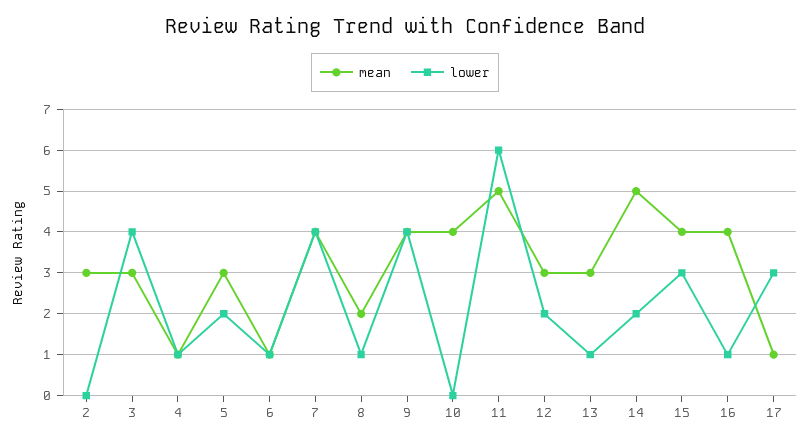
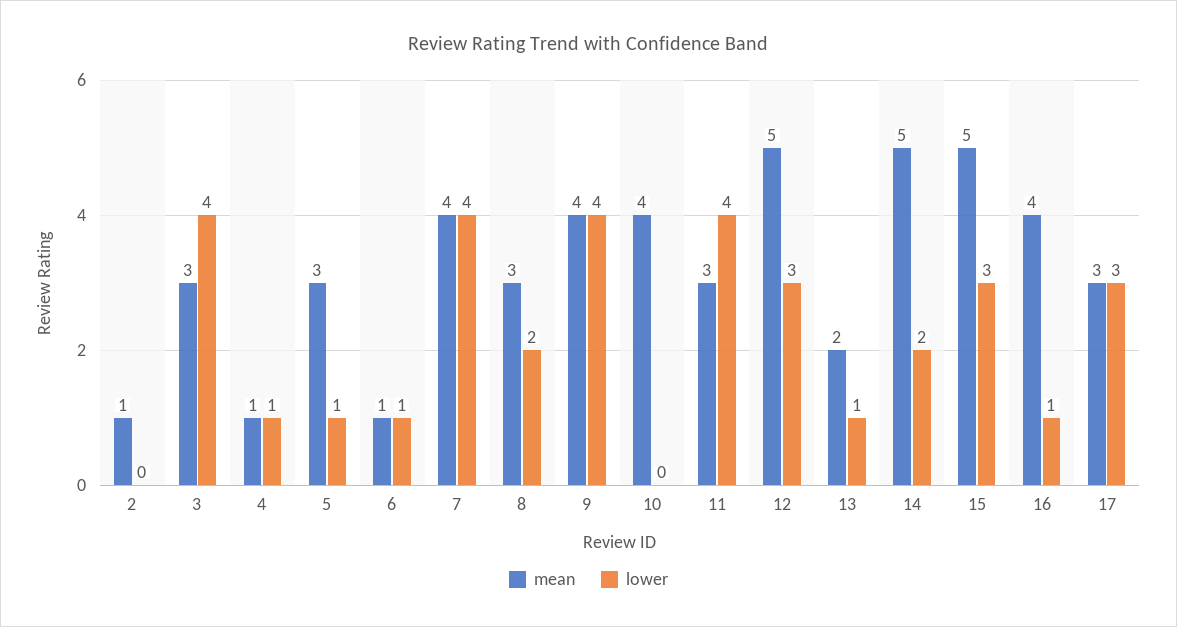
  {
    "mean": {
-     "2": 3,
+     "2": 1,
      "3": 3,
      "4": 1,
      "5": 3,
      "6": 1,
      "7": 4,
-     "8": 2,
+     "8": 3,
      "9": 4,
      "10": 4,
-     "11": 5,
+     "11": 3,
-     "12": 3,
+     "12": 5,
-     "13": 3,
+     "13": 2,
      "14": 5,
-     "15": 4,
+     "15": 5,
      "16": 4,
-     "17": 1
+     "17": 3
    },
    "lower": {
      "2": 0,
      "3": 4,
      "4": 1,
-     "5": 2,
+     "5": 1,
      "6": 1,
      "7": 4,
-     "8": 1,
+     "8": 2,
      "9": 4,
      "10": 0,
-     "11": 6,
+     "11": 4,
-     "12": 2,
+     "12": 3,
      "13": 1,
      "14": 2,
      "15": 3,
      "16": 1,
      "17": 3
    }
  }

